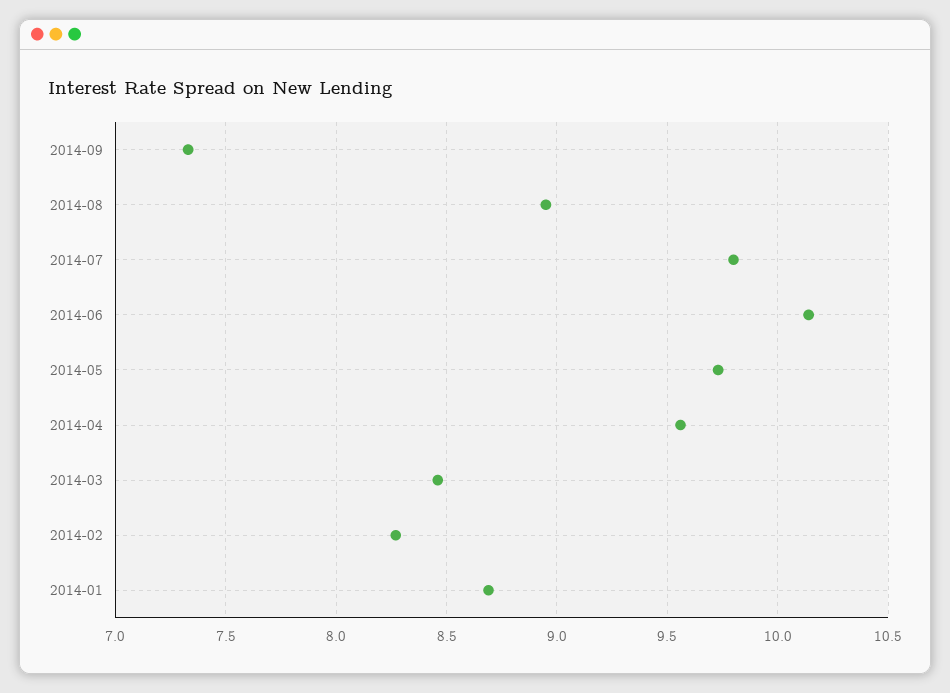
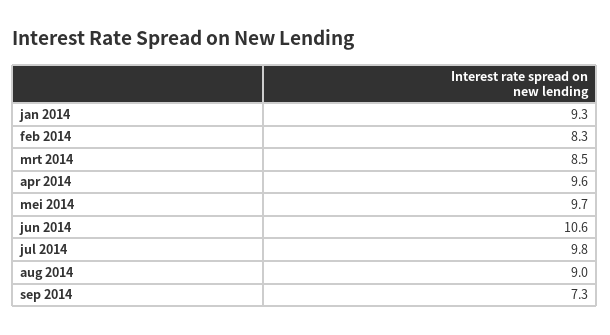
  {
    "2014-09": 7.3,
    "2014-08": 9,
    "2014-07": 9.8,
-   "2014-06": 10.15,
+   "2014-06": 10.6,
    "2014-05": 9.7,
    "2014-04": 9.6,
    "2014-03": 8.5,
    "2014-02": 8.3,
-   "2014-01": 8.7
+   "2014-01": 9.3
  }

